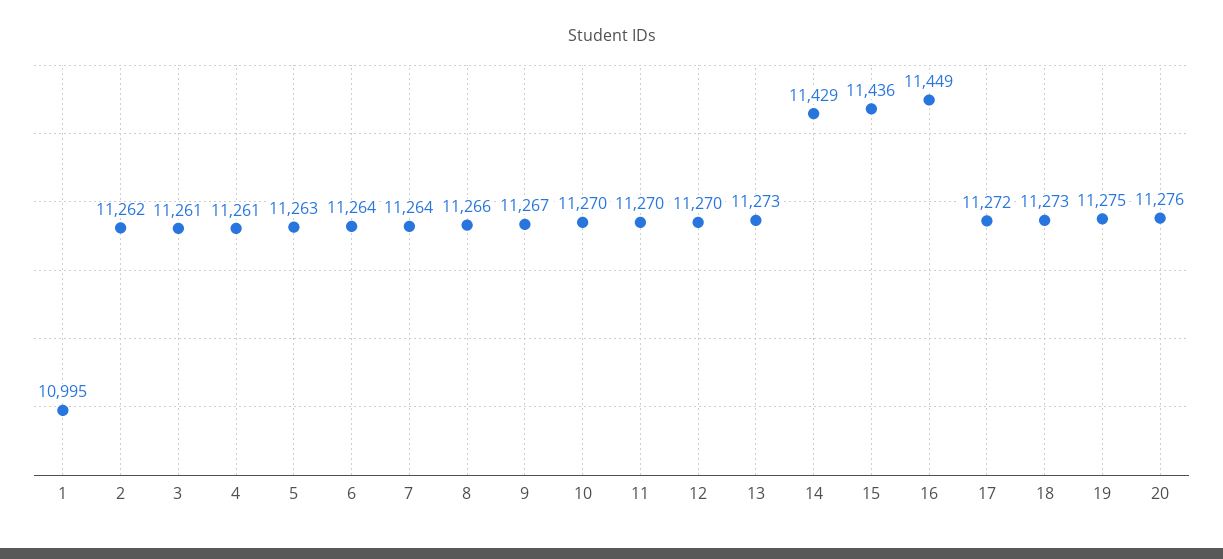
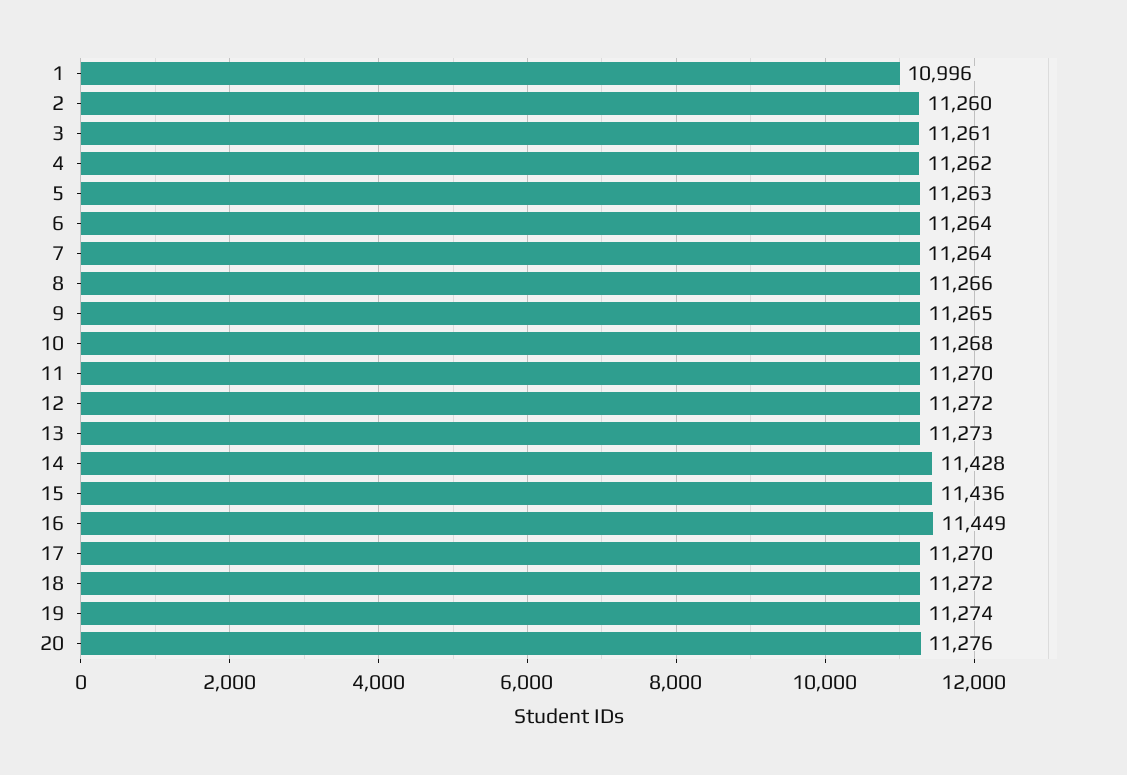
  {
-   "1": 10995,
+   "1": 10996,
-   "2": 11262,
+   "2": 11260,
    "3": 11261,
-   "4": 11261,
+   "4": 11262,
    "5": 11263,
    "6": 11264,
    "7": 11264,
    "8": 11266,
-   "9": 11267,
+   "9": 11265,
-   "10": 11270,
+   "10": 11268,
    "11": 11270,
-   "12": 11270,
+   "12": 11272,
    "13": 11273,
-   "14": 11429,
+   "14": 11428,
    "15": 11436,
    "16": 11449,
-   "17": 11272,
+   "17": 11270,
-   "18": 11273,
+   "18": 11272,
-   "19": 11275,
+   "19": 11274,
    "20": 11276
  }

